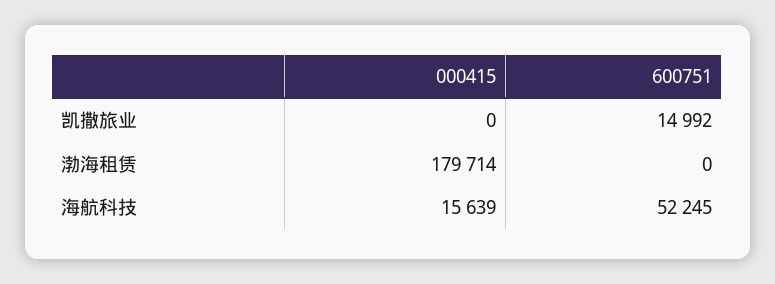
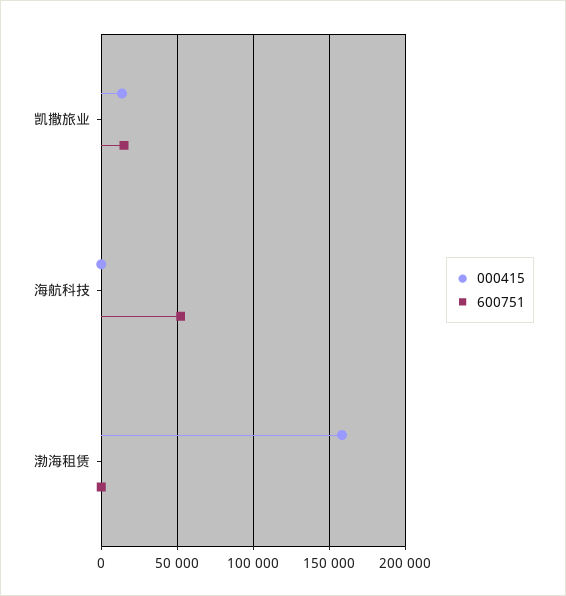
  {
    "000415": {
-     "凯撒旅业": 0,
+     "凯撒旅业": 15000,
-     "渤海租赁": 179714,
+     "渤海租赁": 160000,
-     "海航科技": 15639
+     "海航科技": 0
    },
    "600751": {
      "凯撒旅业": 14992,
      "渤海租赁": 0,
      "海航科技": 52245
    }
  }

